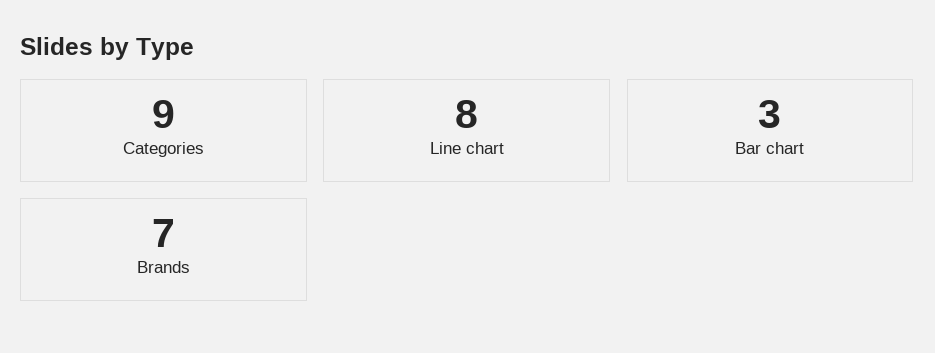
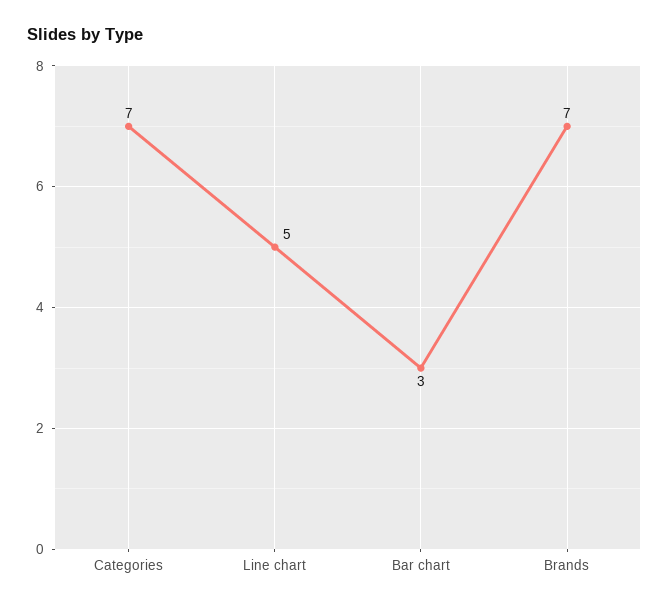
  {
-   "Categories": 9,
+   "Categories": 7,
-   "Line chart": 8,
+   "Line chart": 5,
    "Bar chart": 3,
    "Brands": 7
  }

